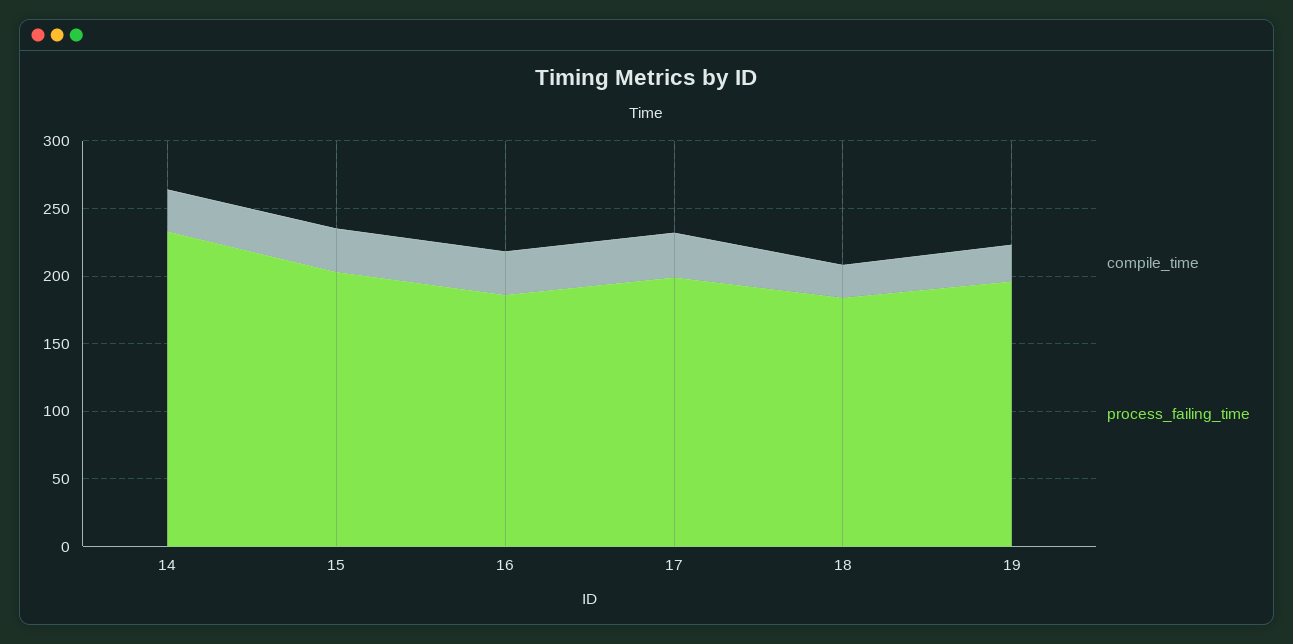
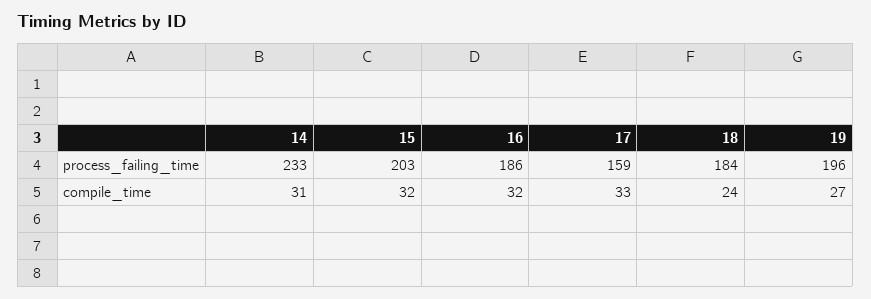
  {
    "compile_time": {
      "14": 31,
      "15": 32,
      "16": 32,
      "17": 33,
      "18": 24,
      "19": 27
    },
    "process_failing_time": {
      "14": 233,
      "15": 203,
      "16": 186,
-     "17": 200,
+     "17": 159,
      "18": 184,
      "19": 196
    }
  }

